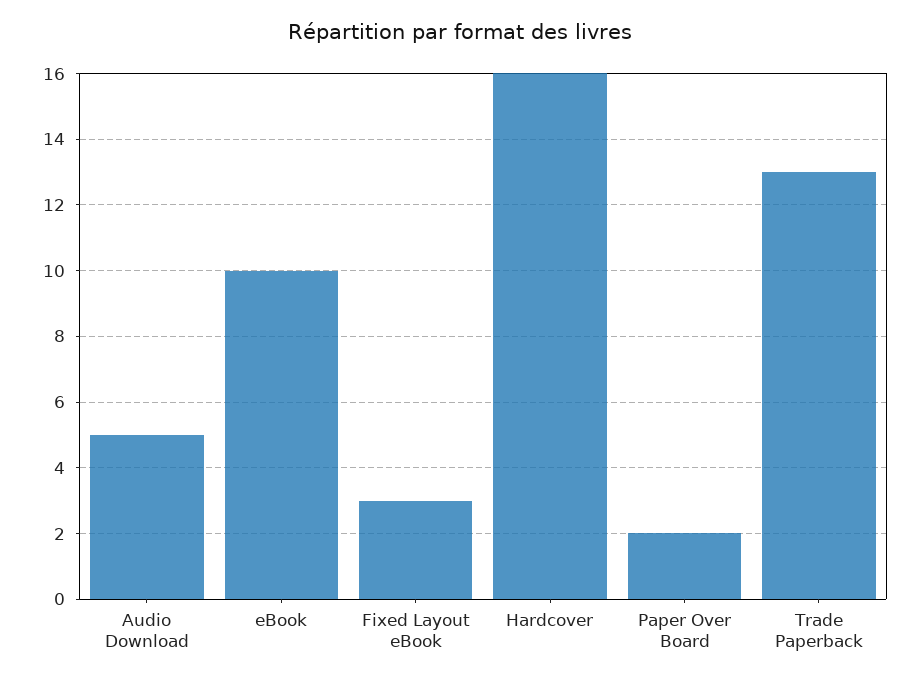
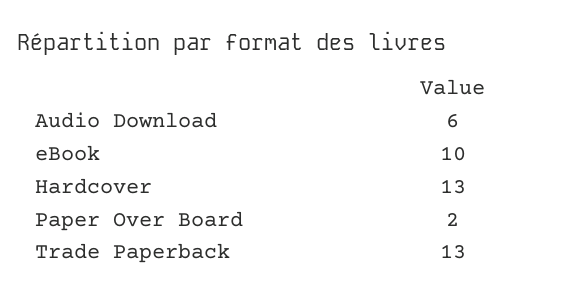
  {
-   "Audio Download": 5,
+   "Audio Download": 6,
    "eBook": 10,
-   "Fixed Layout eBook": 3,
-   "Hardcover": 16,
+   "Hardcover": 13,
    "Paper Over Board": 2,
    "Trade Paperback": 13
  }

